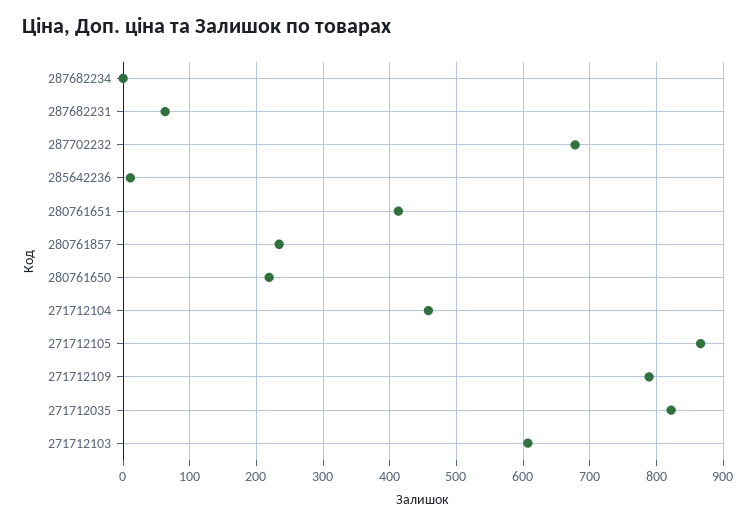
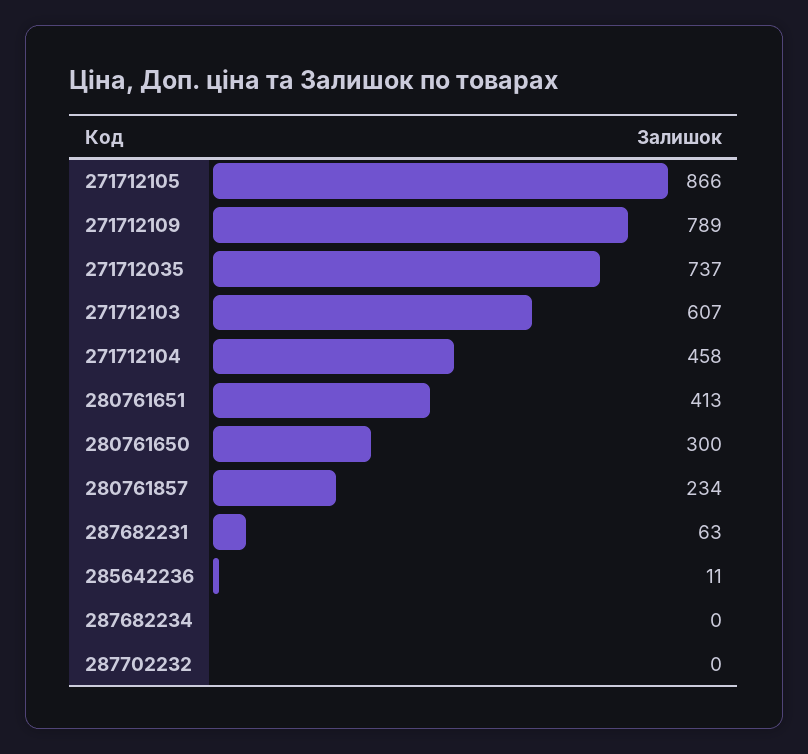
  {
    "287682234": 0,
    "287682231": 63,
-   "287702232": 680,
+   "287702232": 0,
    "285642236": 11,
    "280761651": 413,
    "280761857": 234,
-   "280761650": 220,
+   "280761650": 300,
    "271712104": 458,
    "271712105": 866,
    "271712109": 789,
-   "271712035": 820,
+   "271712035": 737,
    "271712103": 607
  }

